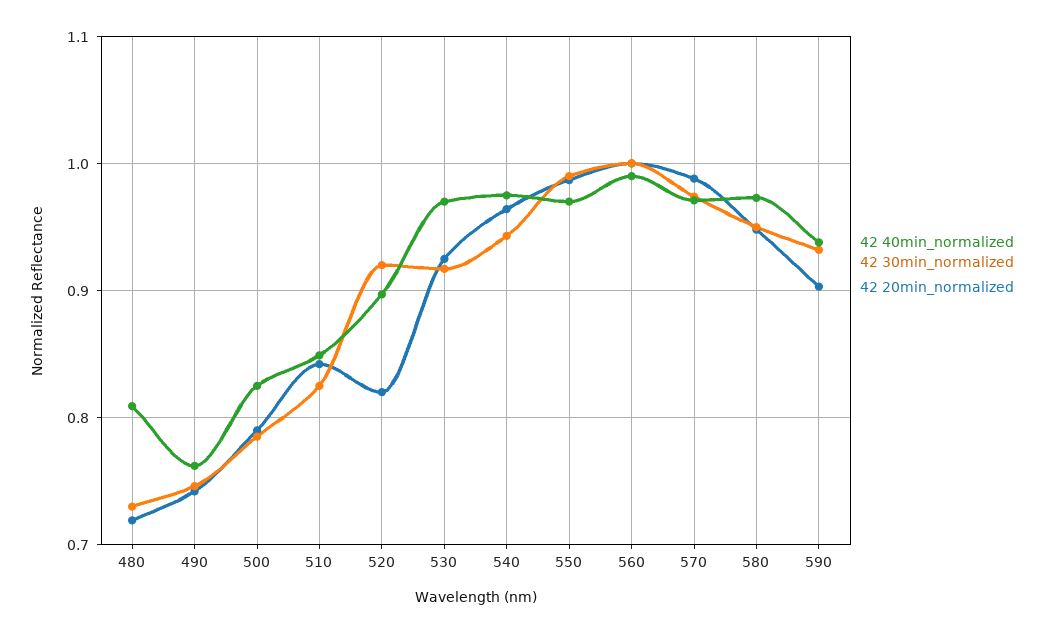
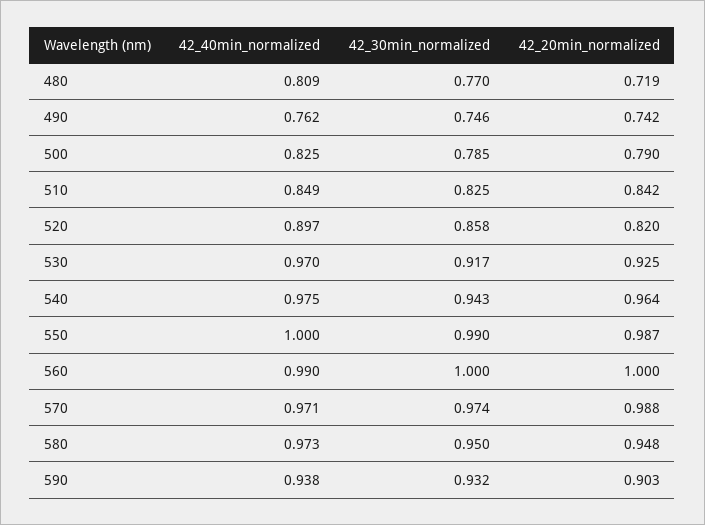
  {
    "42 40min_normalized": {
      "480": 0.809,
      "490": 0.762,
      "500": 0.825,
      "510": 0.849,
      "520": 0.897,
      "530": 0.97,
      "540": 0.975,
-     "550": 0.97,
+     "550": 1,
      "560": 0.99,
      "570": 0.971,
      "580": 0.973,
      "590": 0.938
    },
    "42 30min_normalized": {
-     "480": 0.73,
+     "480": 0.77,
      "490": 0.746,
      "500": 0.785,
      "510": 0.825,
-     "520": 0.92,
+     "520": 0.858,
      "530": 0.917,
      "540": 0.943,
      "550": 0.99,
      "560": 1,
      "570": 0.974,
      "580": 0.95,
      "590": 0.932
    },
    "42 20min_normalized": {
      "480": 0.719,
      "490": 0.742,
      "500": 0.79,
      "510": 0.842,
      "520": 0.82,
      "530": 0.925,
      "540": 0.964,
      "550": 0.987,
      "560": 1,
      "570": 0.988,
      "580": 0.948,
      "590": 0.903
    }
  }

